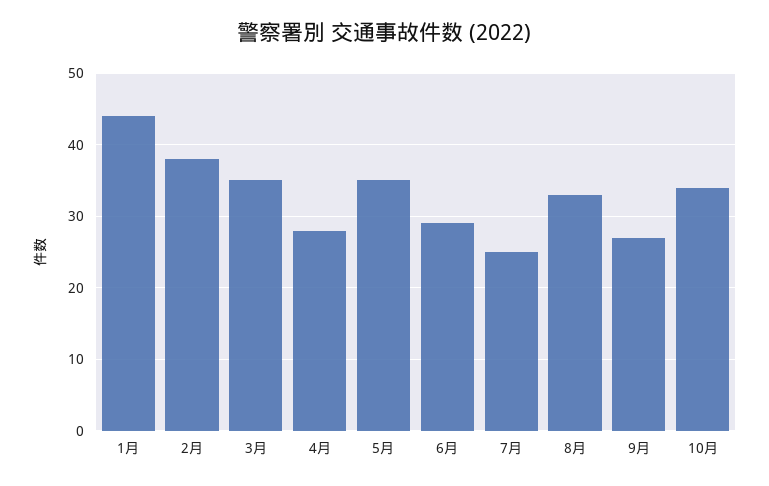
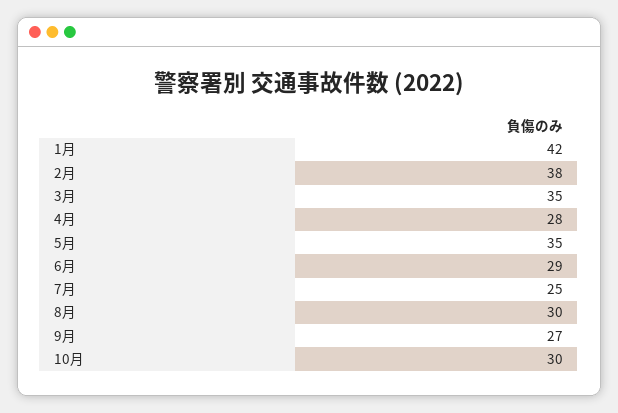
  {
-   "1月": 44,
+   "1月": 42,
    "2月": 38,
    "3月": 35,
    "4月": 28,
    "5月": 35,
    "6月": 29,
    "7月": 25,
-   "8月": 33,
+   "8月": 30,
    "9月": 27,
-   "10月": 34
+   "10月": 30
  }

